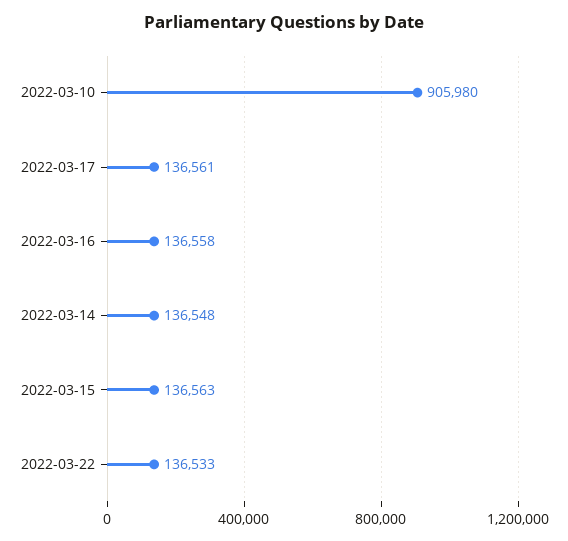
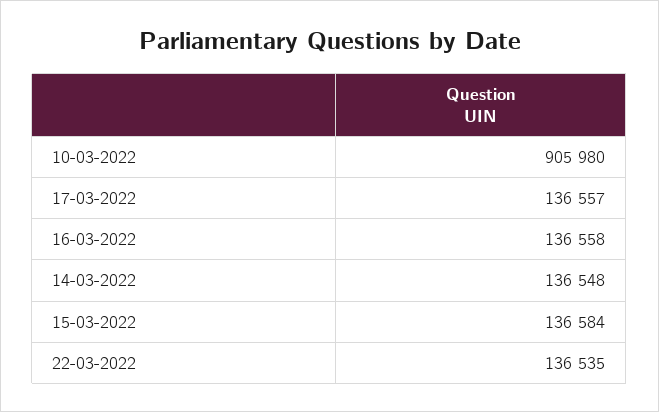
  {
    "2022-03-10": 905980,
-   "2022-03-17": 136561,
+   "2022-03-17": 136557,
    "2022-03-16": 136558,
    "2022-03-14": 136548,
-   "2022-03-15": 136563,
+   "2022-03-15": 136584,
-   "2022-03-22": 136533
+   "2022-03-22": 136535
  }

